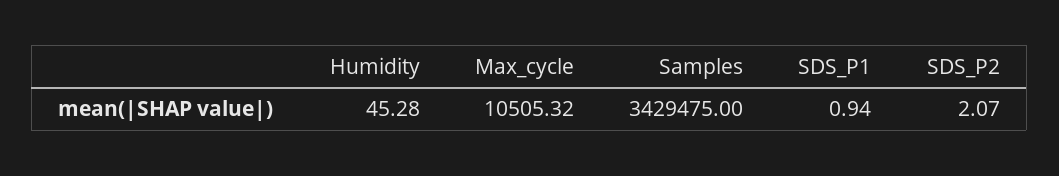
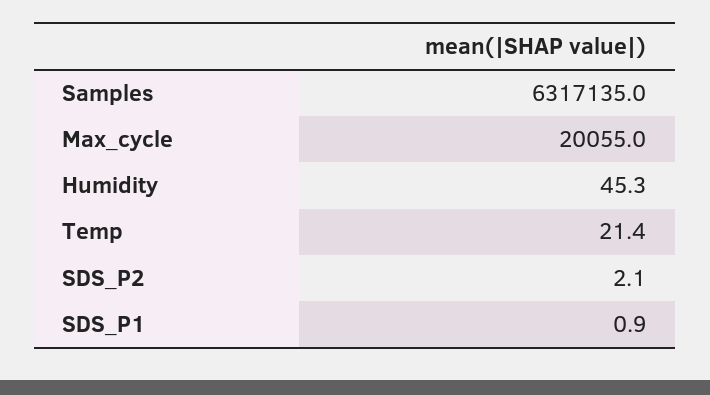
  {
    "Humidity": 45.28,
-   "Max_cycle": 10505.32,
+   "Max_cycle": 20055,
-   "Samples": 3429475,
+   "Samples": 6317135,
    "SDS_P1": 0.94,
-   "SDS_P2": 2.07
+   "SDS_P2": 2.07,
+   "Temp": 21.4
  }

